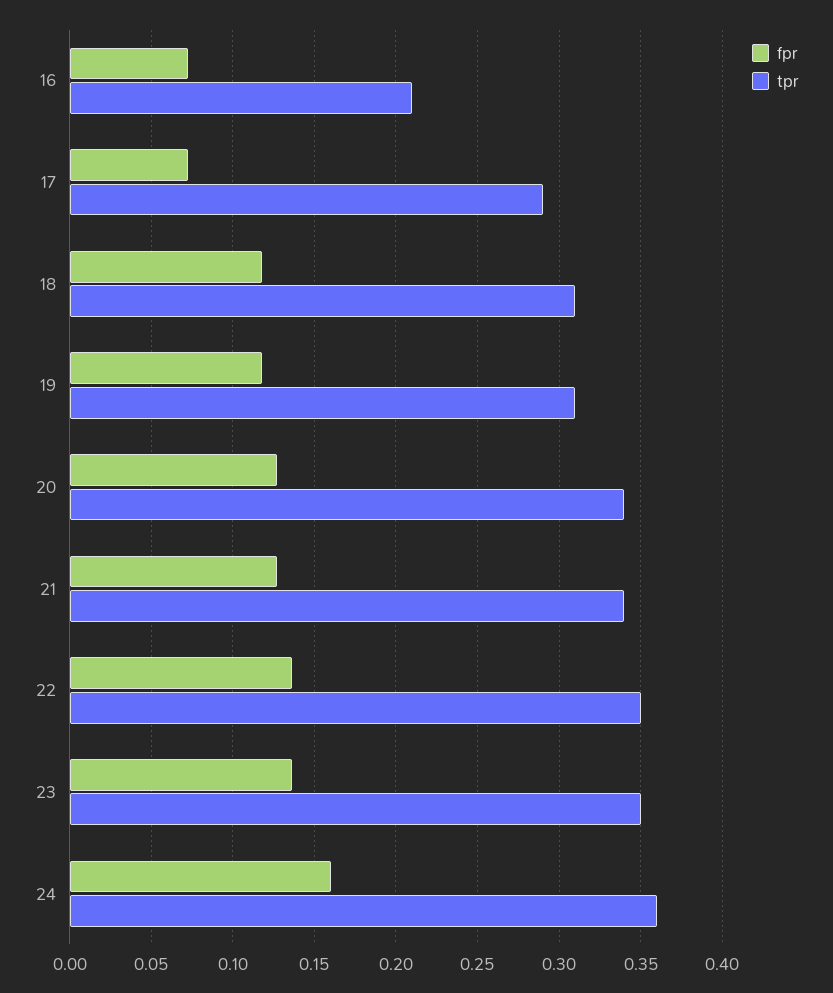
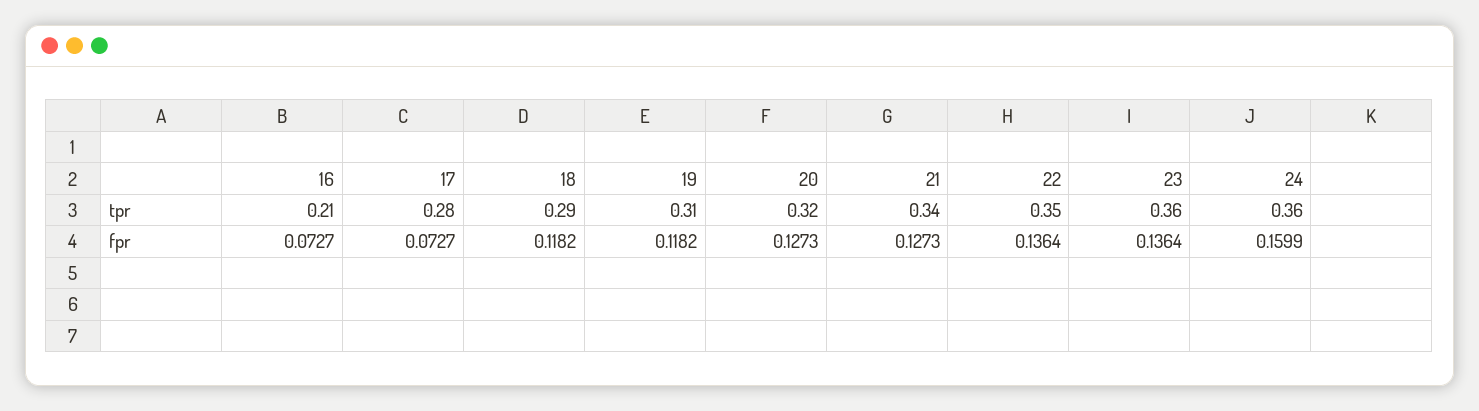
  {
    "fpr": {
      "16": 0.0727,
      "17": 0.0727,
      "18": 0.1182,
      "19": 0.1182,
      "20": 0.1273,
      "21": 0.1273,
      "22": 0.1364,
      "23": 0.1364,
      "24": 0.1599
    },
    "tpr": {
      "16": 0.21,
-     "17": 0.29,
+     "17": 0.28,
-     "18": 0.31,
+     "18": 0.29,
      "19": 0.31,
-     "20": 0.34,
+     "20": 0.32,
      "21": 0.34,
      "22": 0.35,
-     "23": 0.35,
+     "23": 0.36,
      "24": 0.36
    }
  }

